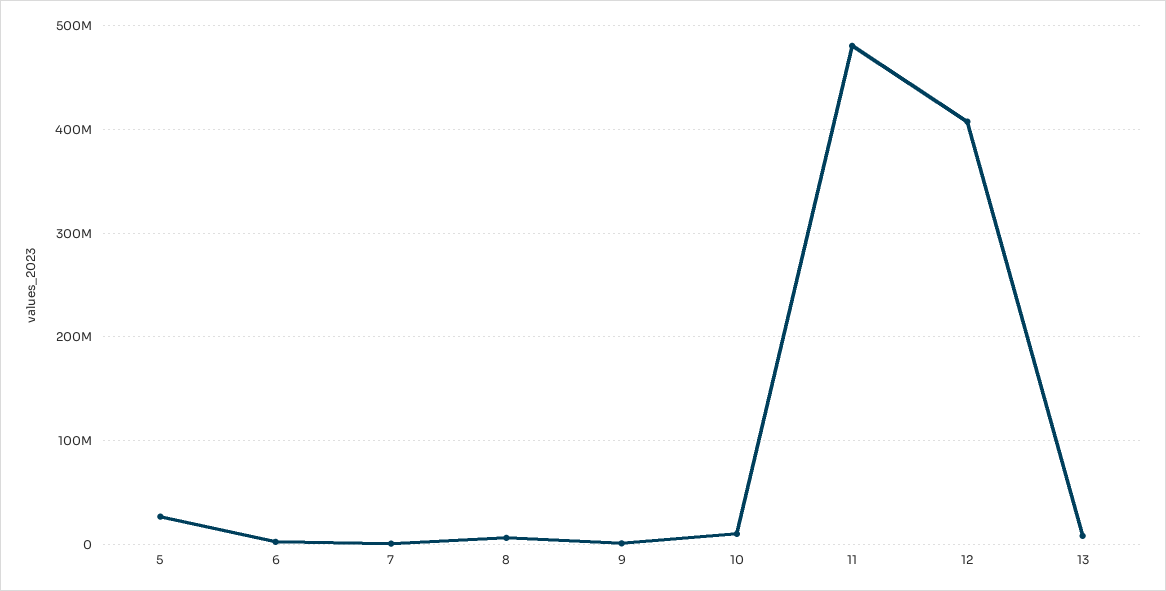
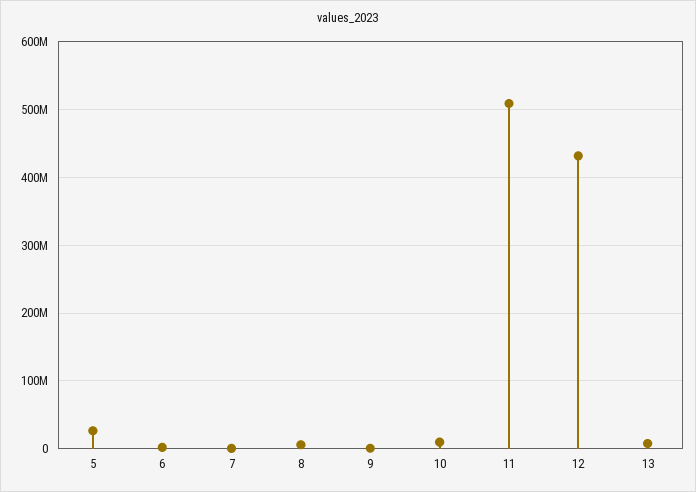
  {
    "5": 30000000,
    "6": 0,
    "7": 0,
    "8": 10000000,
    "9": 0,
    "10": 10000000,
-   "11": 480000000,
+   "11": 510000000,
-   "12": 410000000,
+   "12": 430000000,
    "13": 10000000
  }

